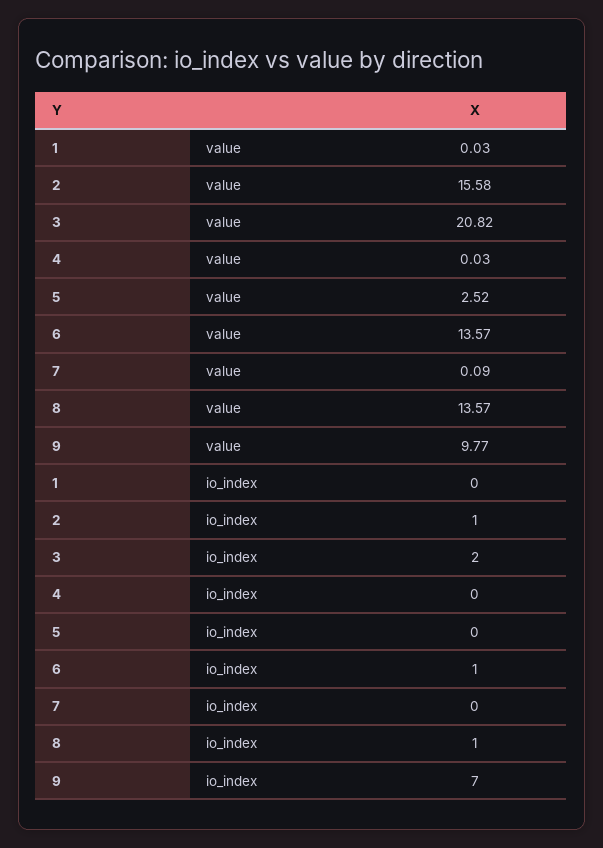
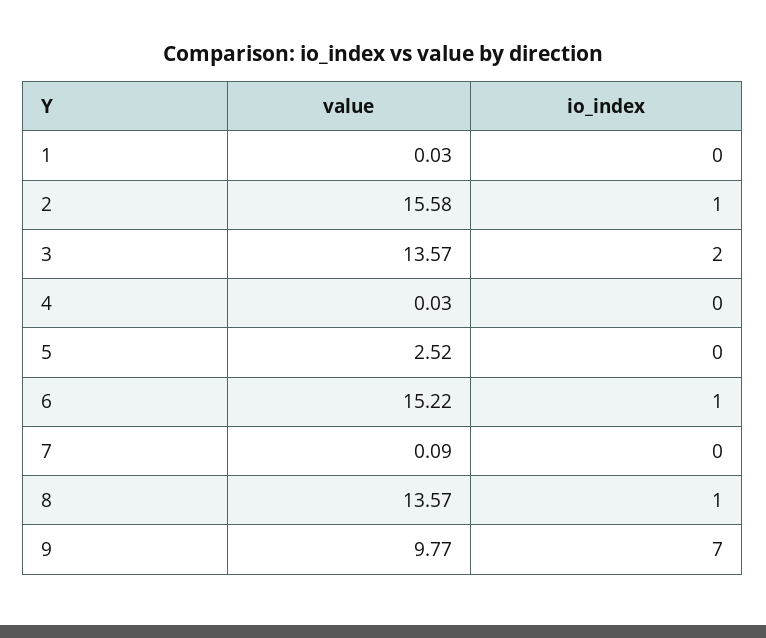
  {
    "1": {
      "value": 0.03,
      "io_index": 0
    },
    "2": {
      "value": 15.58,
      "io_index": 1
    },
    "3": {
-     "value": 20.82,
+     "value": 13.57,
      "io_index": 2
    },
    "4": {
      "value": 0.03,
      "io_index": 0
    },
    "5": {
      "value": 2.52,
      "io_index": 0
    },
    "6": {
-     "value": 13.57,
+     "value": 15.22,
      "io_index": 1
    },
    "7": {
      "value": 0.09,
      "io_index": 0
    },
    "8": {
      "value": 13.57,
      "io_index": 1
    },
    "9": {
      "value": 9.77,
      "io_index": 7
    }
  }

